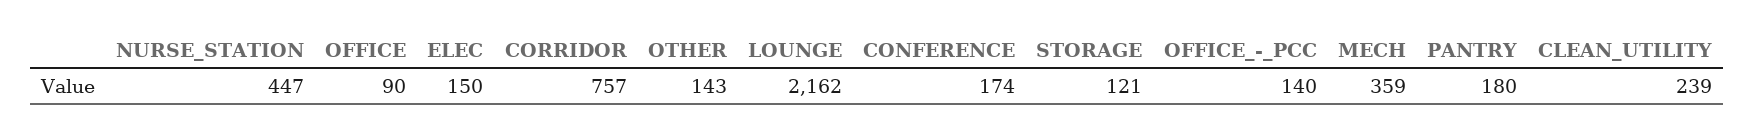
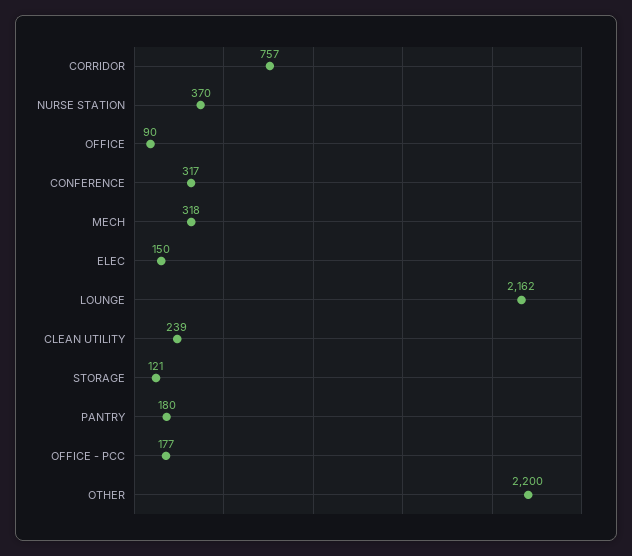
  {
-   "NURSE_STATION": 447,
+   "NURSE_STATION": 370,
    "OFFICE": 90,
    "ELEC": 150,
    "CORRIDOR": 757,
-   "OTHER": 143,
+   "OTHER": 2200,
    "LOUNGE": 2162,
-   "CONFERENCE": 174,
+   "CONFERENCE": 317,
    "STORAGE": 121,
-   "OFFICE_-_PCC": 140,
+   "OFFICE_-_PCC": 177,
-   "MECH": 359,
+   "MECH": 318,
    "PANTRY": 180,
    "CLEAN_UTILITY": 239
  }

